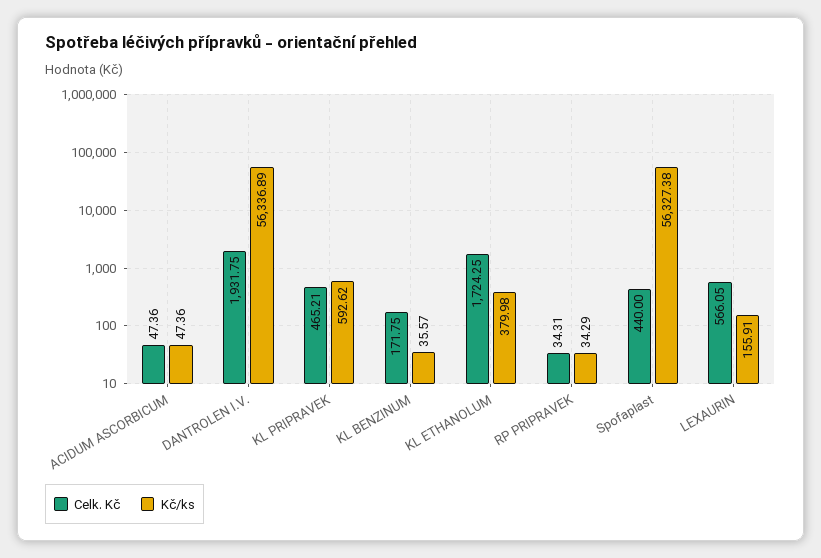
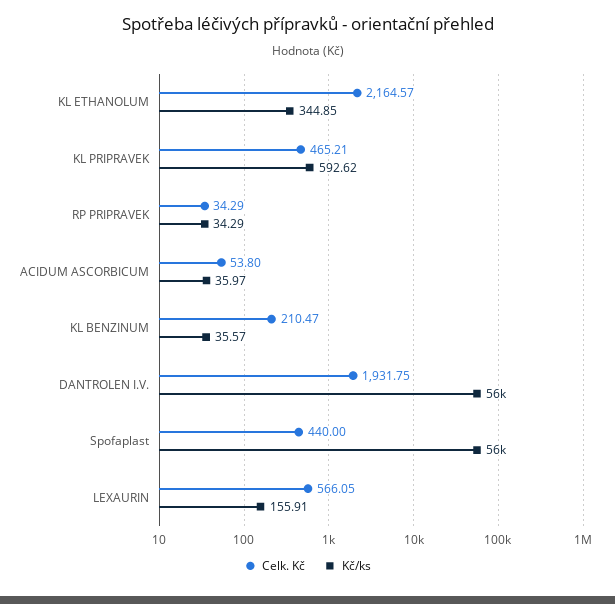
  {
    "Celk. Kč": {
-     "ACIDUM ASCORBICUM": 47.36,
+     "ACIDUM ASCORBICUM": 53.8,
      "DANTROLEN I.V.": 1931.75,
      "KL PRIPRAVEK": 465.21,
-     "KL BENZINUM": 171.75,
+     "KL BENZINUM": 210.47,
-     "KL ETHANOLUM": 1724.25,
+     "KL ETHANOLUM": 2164.57,
-     "RP PRIPRAVEK": 34.31,
+     "RP PRIPRAVEK": 34.29,
      "Spofaplast": 440,
      "LEXAURIN": 566.05
    },
    "Kč/ks": {
-     "ACIDUM ASCORBICUM": 47.36,
+     "ACIDUM ASCORBICUM": 35.97,
      "DANTROLEN I.V.": 56336.89,
      "KL PRIPRAVEK": 592.62,
      "KL BENZINUM": 35.57,
-     "KL ETHANOLUM": 379.98,
+     "KL ETHANOLUM": 344.85,
      "RP PRIPRAVEK": 34.29,
      "Spofaplast": 56327.38,
      "LEXAURIN": 155.91
    }
  }

